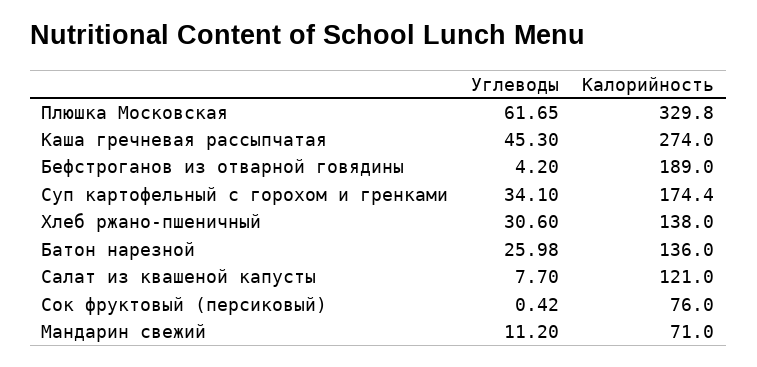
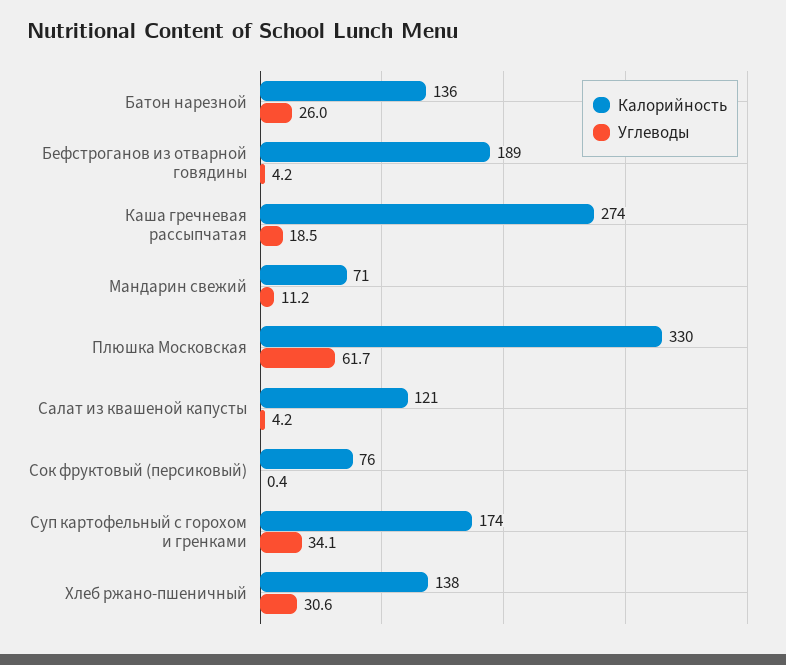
  {
    "Углеводы": {
      "Плюшка Московская": 61.65,
-     "Каша гречневая рассыпчатая": 45.3,
+     "Каша гречневая рассыпчатая": 18.5,
      "Бефстроганов из отварной говядины": 4.2,
      "Суп картофельный с горохом и гренками": 34.1,
      "Хлеб ржано-пшеничный": 30.6,
      "Батон нарезной": 25.98,
-     "Салат из квашеной капусты": 7.7,
+     "Салат из квашеной капусты": 4.2,
      "Сок фруктовый (персиковый)": 0.42,
      "Мандарин свежий": 11.2
    },
    "Калорийность": {
      "Плюшка Московская": 329.8,
      "Каша гречневая рассыпчатая": 274,
      "Бефстроганов из отварной говядины": 189,
      "Суп картофельный с горохом и гренками": 174.4,
      "Хлеб ржано-пшеничный": 138,
      "Батон нарезной": 136,
      "Салат из квашеной капусты": 121,
      "Сок фруктовый (персиковый)": 76,
      "Мандарин свежий": 71
    }
  }

